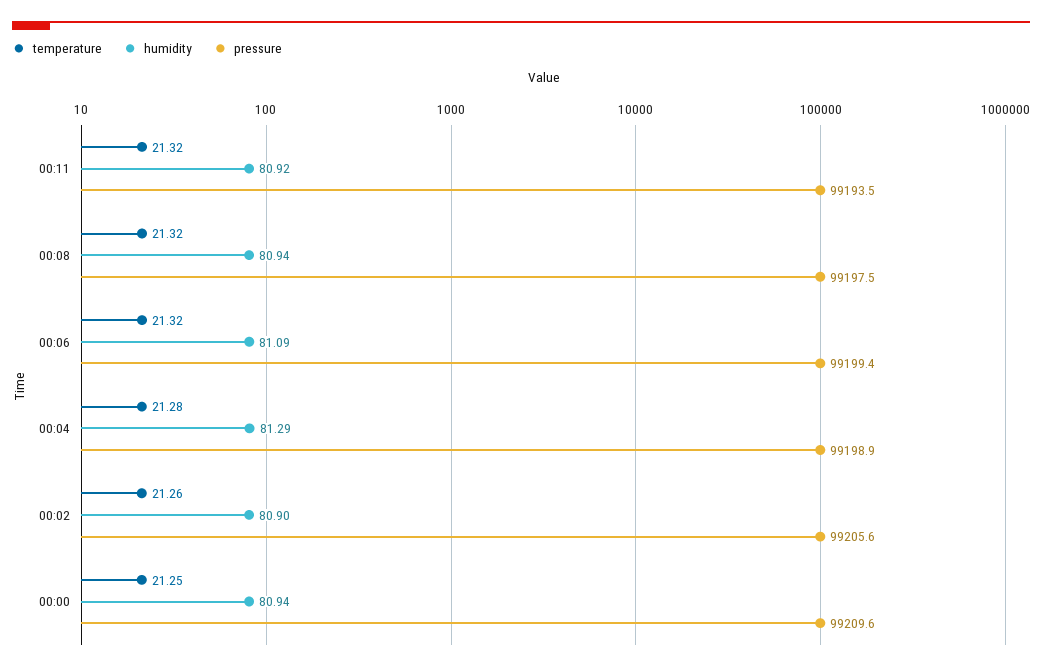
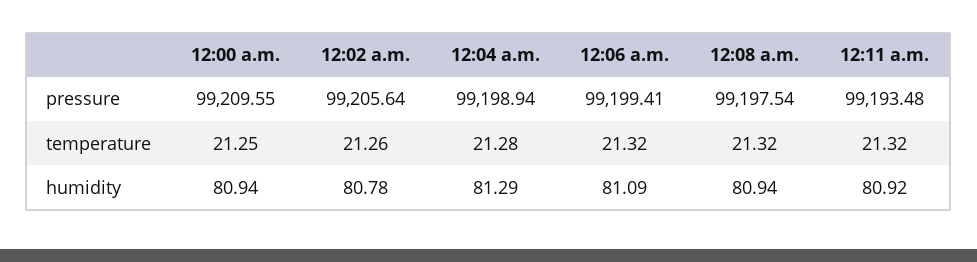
  {
    "temperature": {
      "00:11": 21.32,
      "00:08": 21.32,
      "00:06": 21.32,
      "00:04": 21.28,
      "00:02": 21.26,
      "00:00": 21.25
    },
    "humidity": {
      "00:11": 80.92,
      "00:08": 80.94,
      "00:06": 81.09,
      "00:04": 81.29,
-     "00:02": 80.9,
+     "00:02": 80.78,
      "00:00": 80.94
    },
    "pressure": {
      "00:11": 99193.48,
      "00:08": 99197.54,
      "00:06": 99199.41,
      "00:04": 99198.94,
      "00:02": 99205.64,
      "00:00": 99209.55
    }
  }

